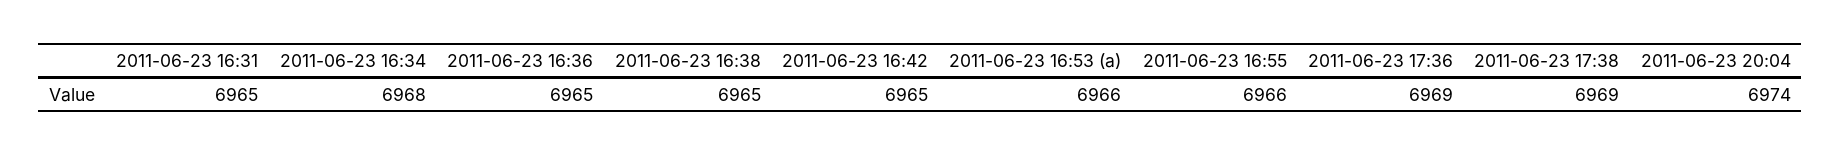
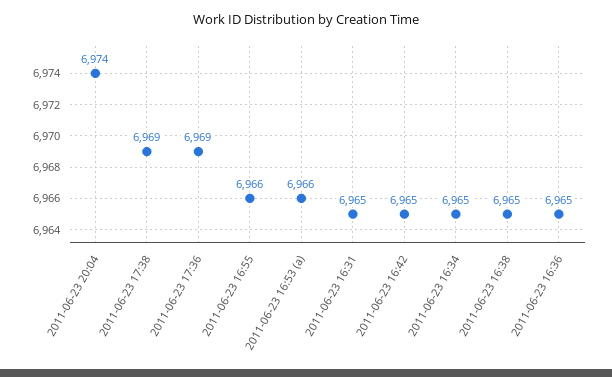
  {
    "2011-06-23 16:31": 6965,
-   "2011-06-23 16:34": 6968,
+   "2011-06-23 16:34": 6965,
    "2011-06-23 16:36": 6965,
    "2011-06-23 16:38": 6965,
    "2011-06-23 16:42": 6965,
    "2011-06-23 16:53 (a)": 6966,
    "2011-06-23 16:55": 6966,
    "2011-06-23 17:36": 6969,
    "2011-06-23 17:38": 6969,
    "2011-06-23 20:04": 6974
  }

